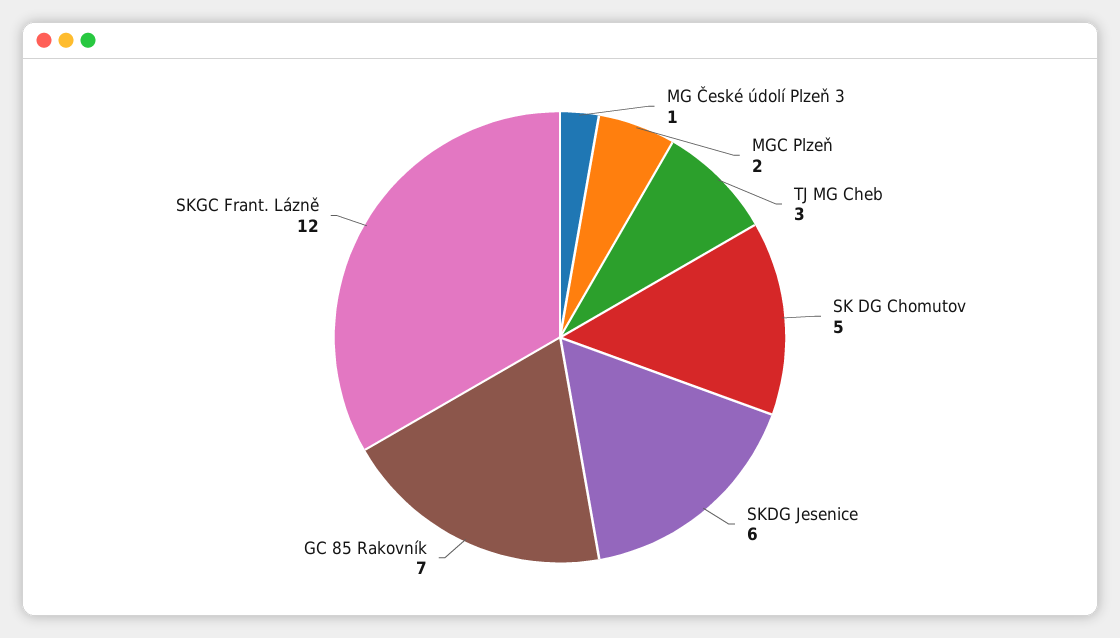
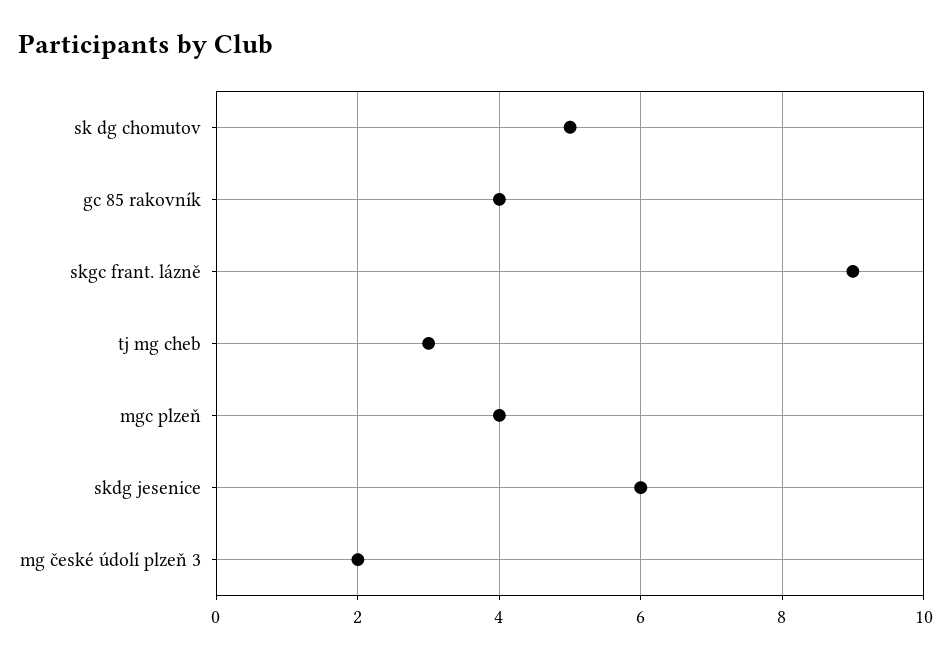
  {
-   "MG České údolí Plzeň 3": 1,
+   "MG České údolí Plzeň 3": 2,
-   "MGC Plzeň": 2,
+   "MGC Plzeň": 4,
    "TJ MG Cheb": 3,
    "SK DG Chomutov": 5,
    "SKDG Jesenice": 6,
-   "GC 85 Rakovník": 7,
+   "GC 85 Rakovník": 4,
-   "SKGC Frant. Lázně": 12
+   "SKGC Frant. Lázně": 9
  }

